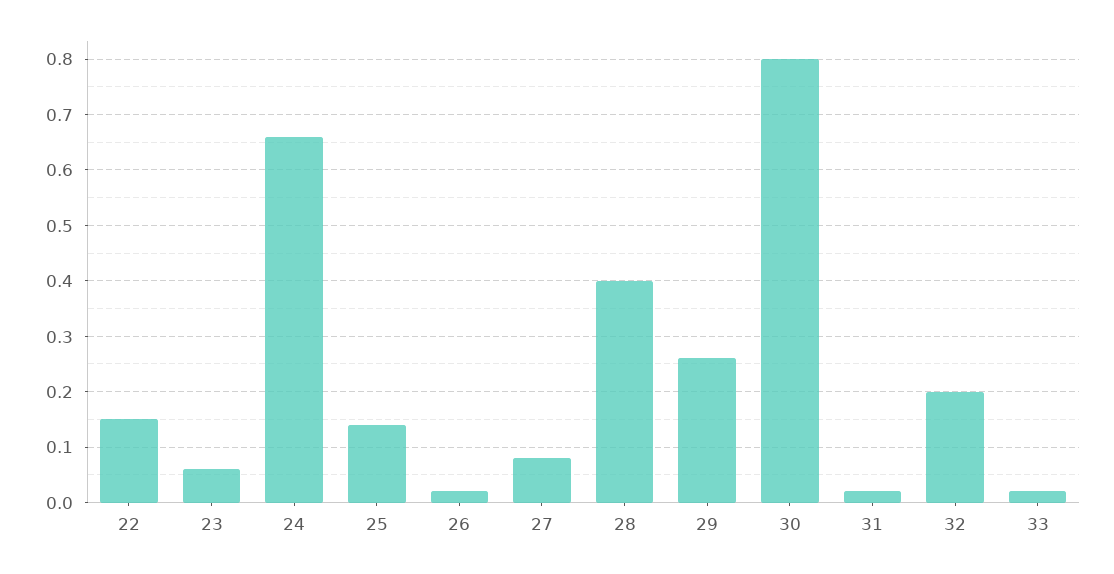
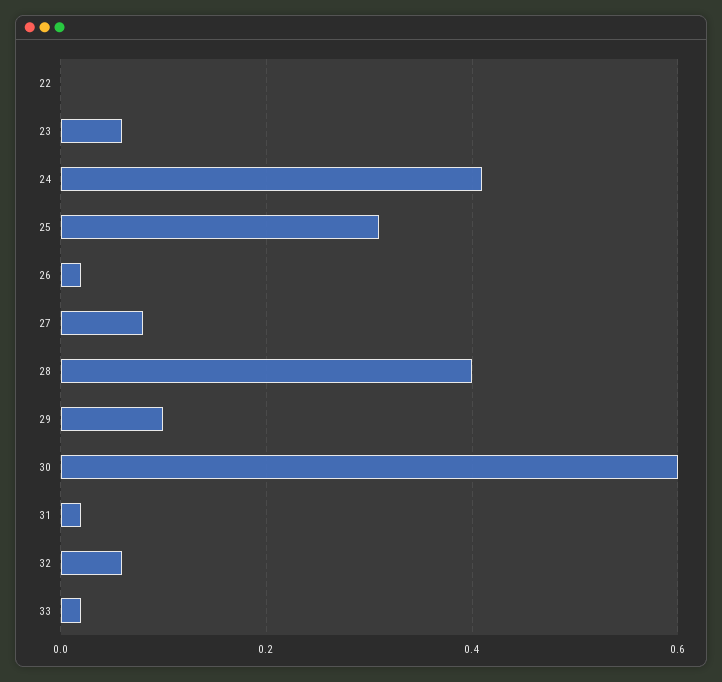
  {
-   "22": 0.15,
+   "22": 0,
    "23": 0.05,
-   "24": 0.65,
+   "24": 0.4,
-   "25": 0.15,
+   "25": 0.3,
    "26": 0,
    "27": 0.1,
    "28": 0.4,
-   "29": 0.25,
+   "29": 0.1,
-   "30": 0.8,
+   "30": 0.6,
    "31": 0,
-   "32": 0.2,
+   "32": 0.05,
    "33": 0
  }

